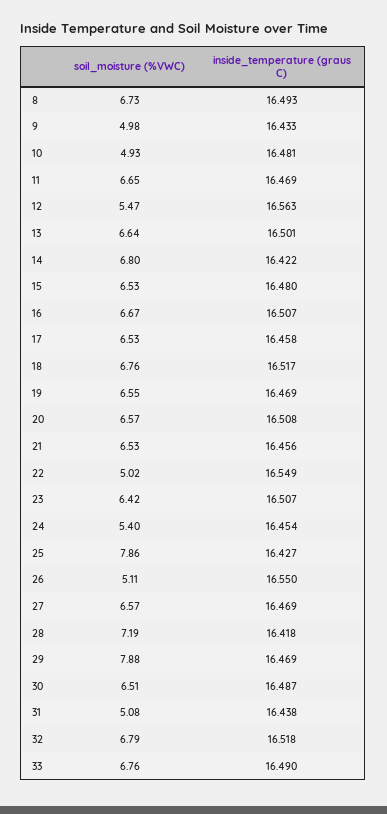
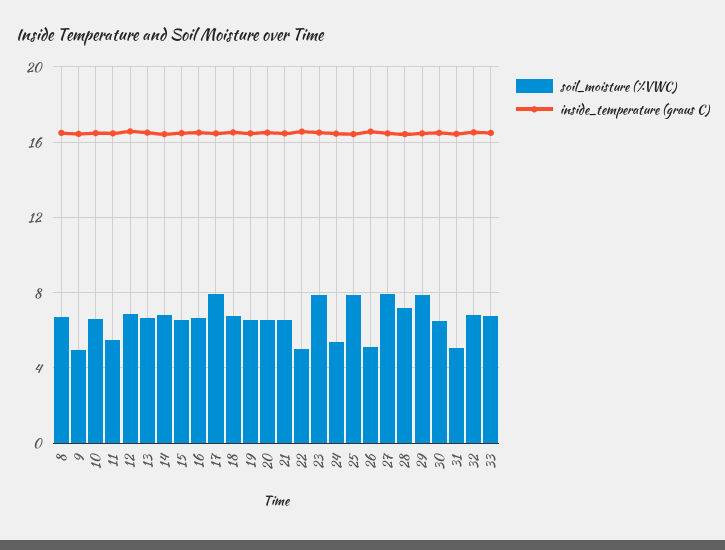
  {
    "soil_moisture (%VWC)": {
      "8": 6.73,
      "9": 4.98,
-     "10": 4.93,
+     "10": 6.5,
-     "11": 6.65,
+     "11": 5.5,
-     "12": 5.47,
+     "12": 7,
      "13": 6.64,
      "14": 6.8,
      "15": 6.53,
      "16": 6.67,
-     "17": 6.53,
+     "17": 8,
      "18": 6.76,
      "19": 6.55,
      "20": 6.57,
      "21": 6.53,
      "22": 5.02,
-     "23": 6.42,
+     "23": 8,
      "24": 5.4,
      "25": 7.86,
      "26": 5.11,
-     "27": 6.57,
+     "27": 8,
      "28": 7.19,
      "29": 7.88,
      "30": 6.51,
      "31": 5.08,
      "32": 6.79,
      "33": 6.76
    },
    "inside_temperature (graus C)": {
      "8": 16.493,
      "9": 16.433,
      "10": 16.481,
      "11": 16.469,
      "12": 16.563,
      "13": 16.501,
      "14": 16.422,
      "15": 16.48,
      "16": 16.507,
      "17": 16.458,
      "18": 16.517,
      "19": 16.469,
      "20": 16.508,
      "21": 16.456,
      "22": 16.549,
      "23": 16.507,
      "24": 16.454,
      "25": 16.427,
      "26": 16.55,
      "27": 16.469,
      "28": 16.418,
      "29": 16.469,
      "30": 16.487,
      "31": 16.438,
      "32": 16.518,
      "33": 16.49
    }
  }

